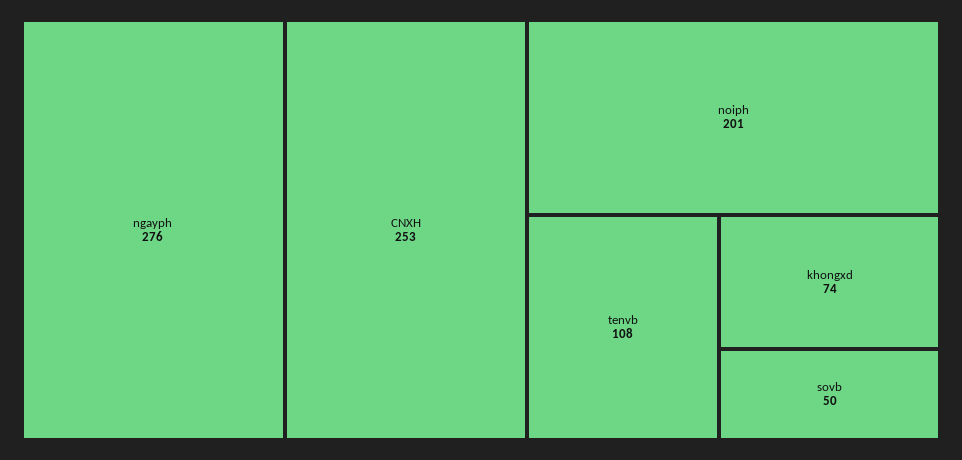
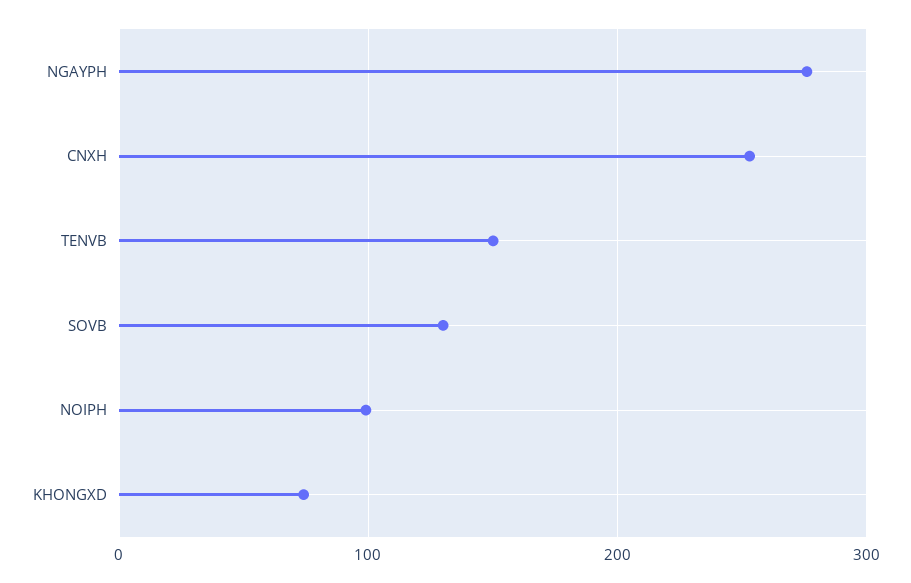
  {
    "ngayph": 276,
    "CNXH": 253,
-   "noiph": 201,
+   "noiph": 100,
-   "tenvb": 108,
+   "tenvb": 150,
    "khongxd": 74,
-   "sovb": 50
+   "sovb": 130
  }

